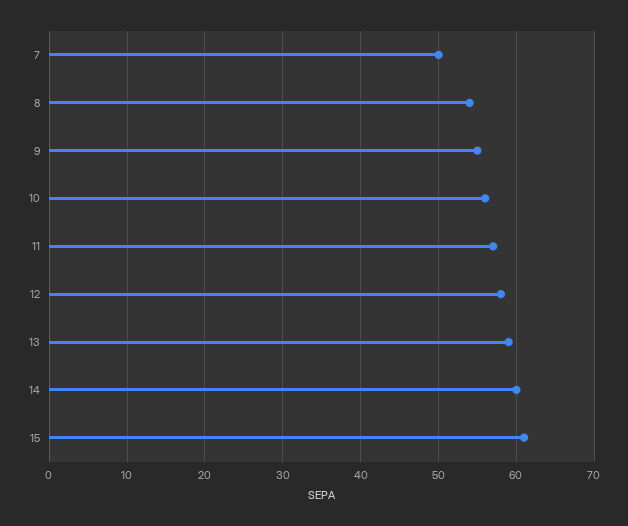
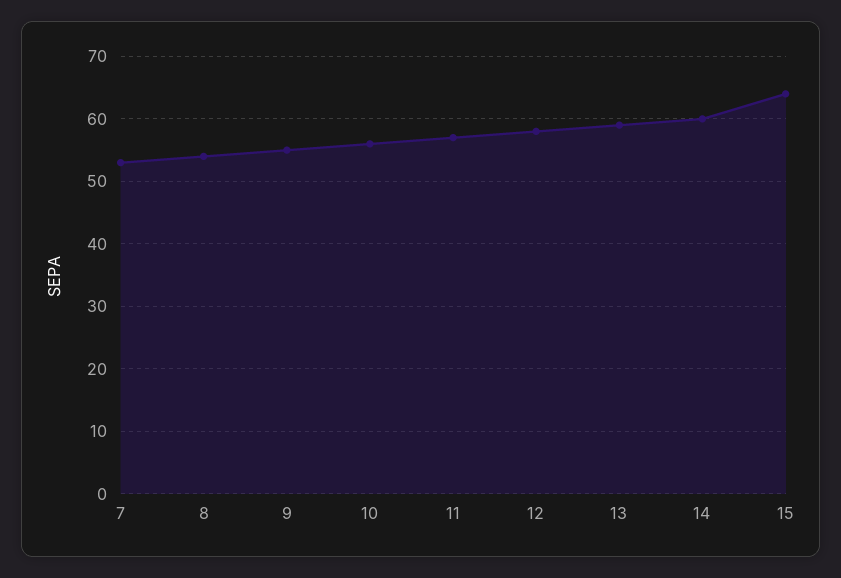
  {
-   "7": 50,
+   "7": 53,
    "8": 54,
    "9": 55,
    "10": 56,
    "11": 57,
    "12": 58,
    "13": 59,
    "14": 60,
-   "15": 61
+   "15": 64
  }

